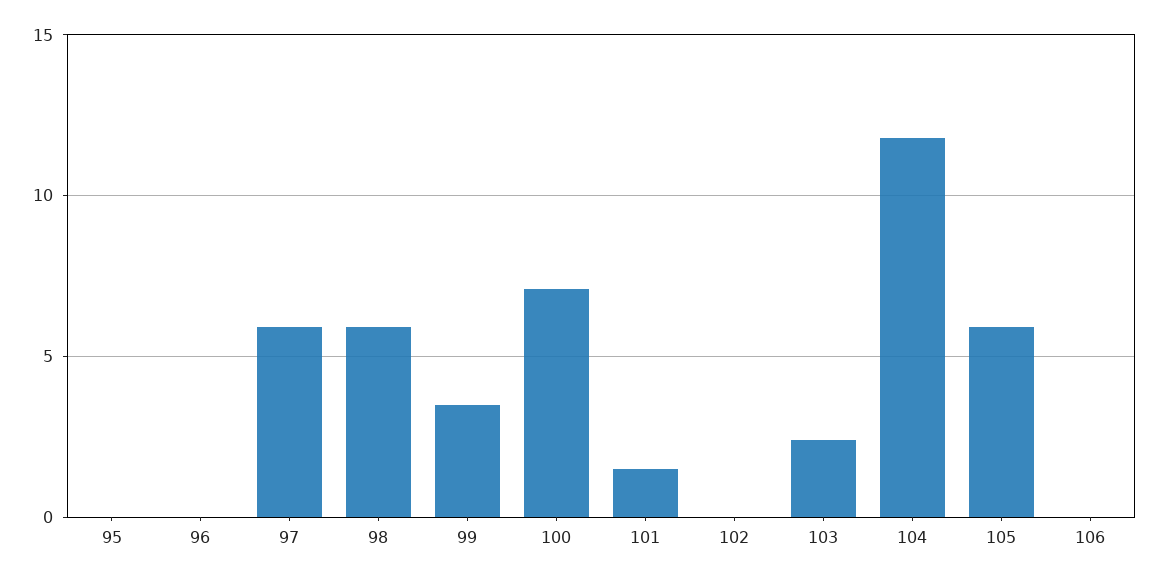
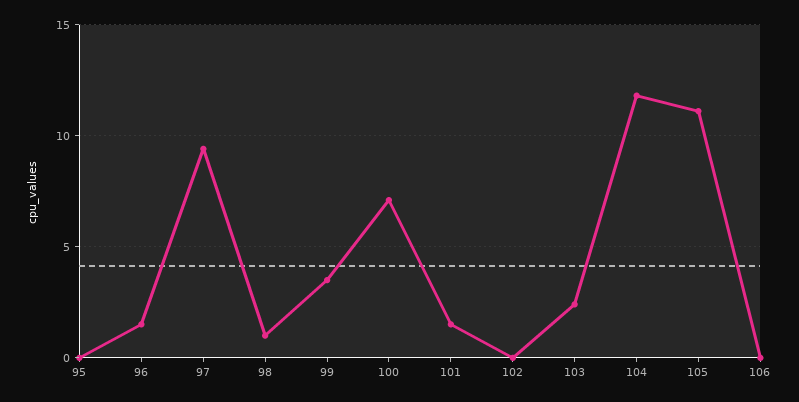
  {
    "95": 0,
-   "96": 0,
+   "96": 1.5,
-   "97": 6,
+   "97": 9.5,
-   "98": 6,
+   "98": 1,
    "99": 3.5,
    "100": 7,
    "101": 1.5,
    "102": 0,
    "103": 2.5,
    "104": 12,
-   "105": 6,
+   "105": 11,
    "106": 0
  }

